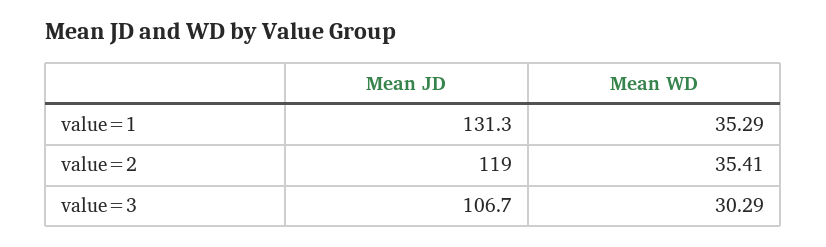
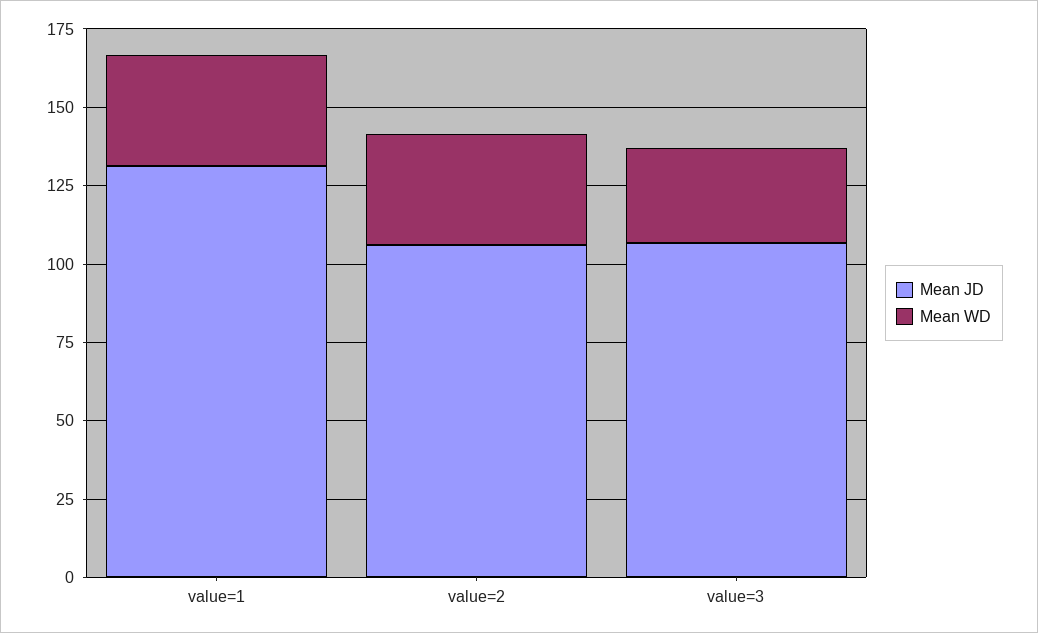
  {
    "Mean JD": {
      "value=1": 131.3,
-     "value=2": 119,
+     "value=2": 105,
      "value=3": 106.7
    },
    "Mean WD": {
      "value=1": 35.29,
      "value=2": 35.41,
      "value=3": 30.29
    }
  }

